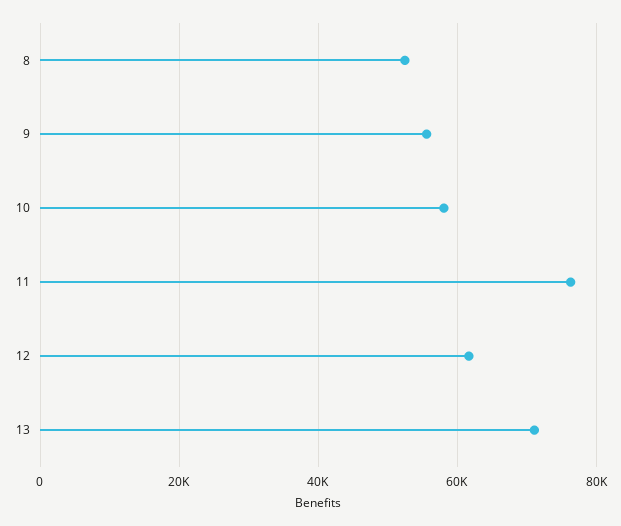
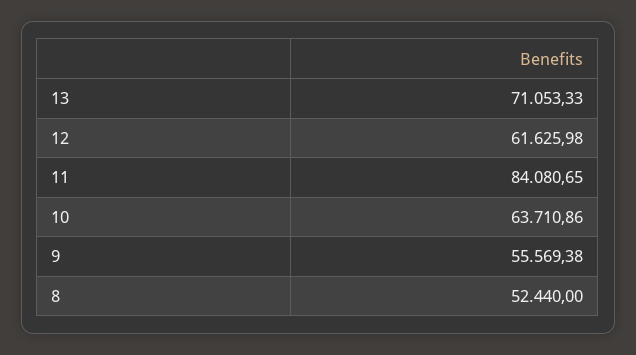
  {
    "8": 52440,
    "9": 55569.38,
-   "10": 58000,
+   "10": 63710.86,
-   "11": 76000,
+   "11": 84080.65,
    "12": 61625.98,
    "13": 71053.33
  }

